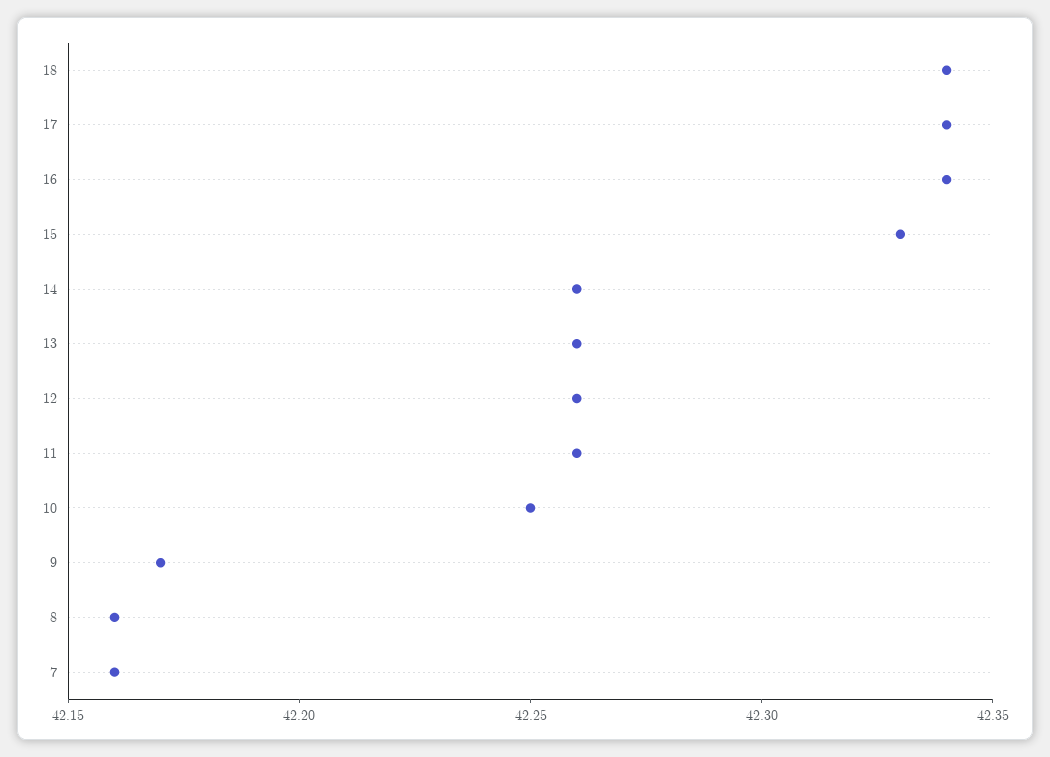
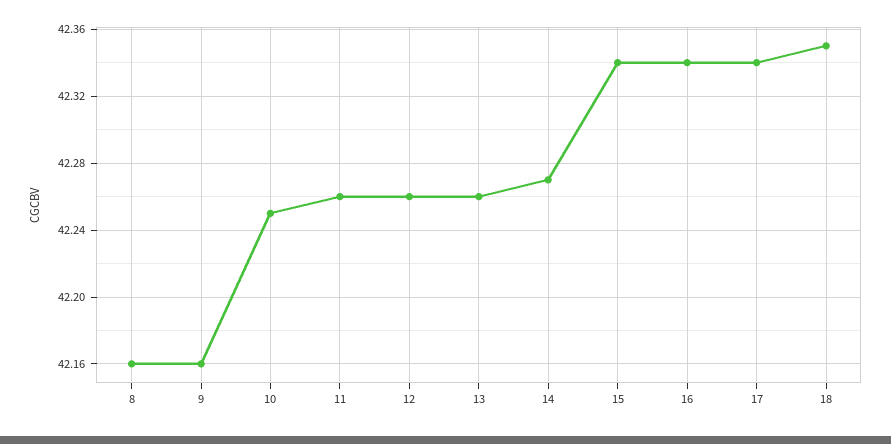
  {
-   "18": 42.34,
+   "18": 42.35,
    "17": 42.34,
    "16": 42.34,
-   "15": 42.33,
+   "15": 42.34,
-   "14": 42.26,
+   "14": 42.27,
    "13": 42.26,
    "12": 42.26,
    "11": 42.26,
    "10": 42.25,
-   "9": 42.17,
+   "9": 42.16,
-   "8": 42.16,
+   "8": 42.16
-   "7": 42.16
  }

